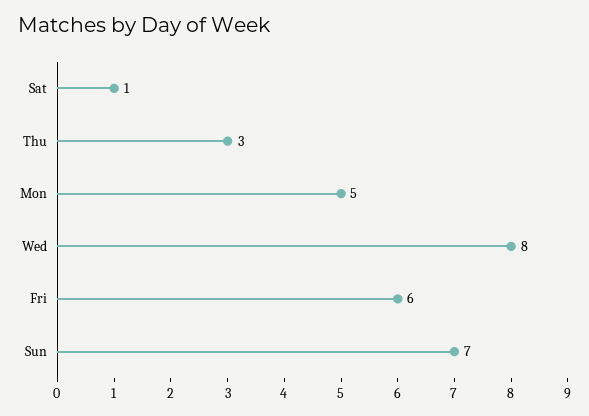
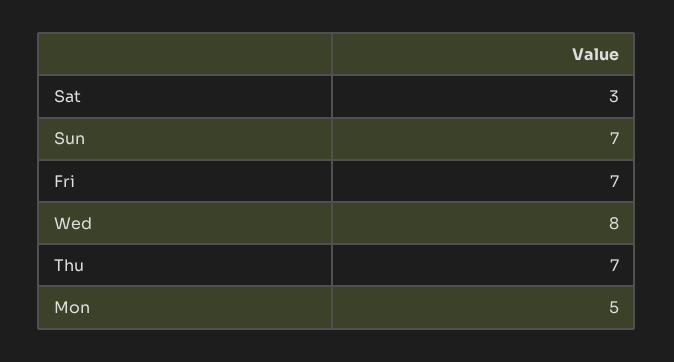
  {
-   "Sat": 1,
+   "Sat": 3,
-   "Thu": 3,
+   "Thu": 7,
    "Mon": 5,
    "Wed": 8,
-   "Fri": 6,
+   "Fri": 7,
    "Sun": 7
  }

